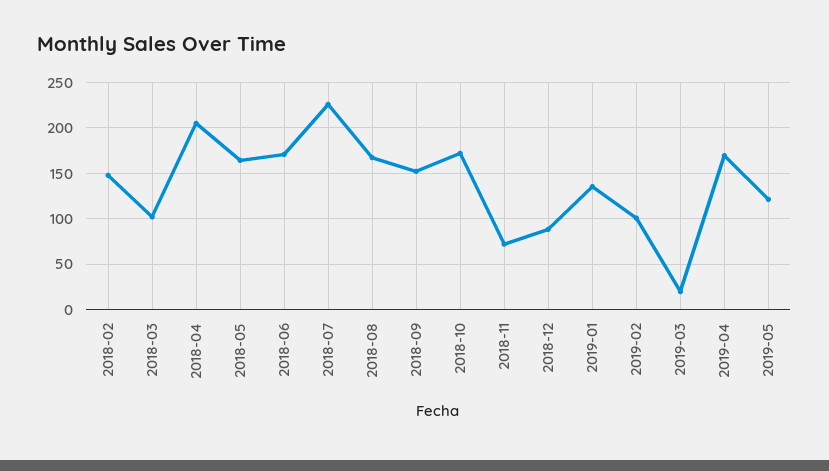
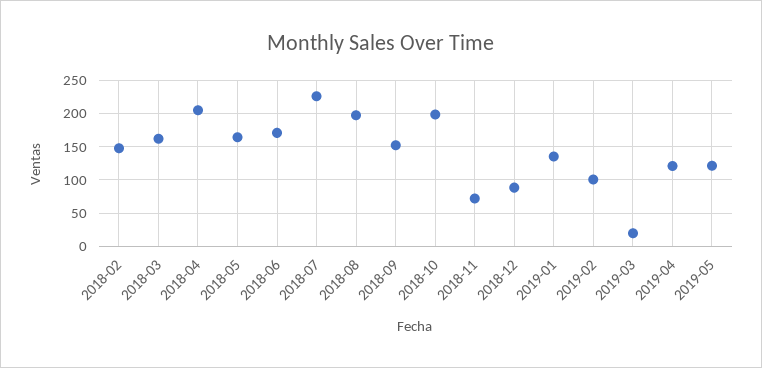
  {
    "2018-02": 150,
-   "2018-03": 100,
+   "2018-03": 160,
    "2018-04": 210,
    "2018-05": 160,
    "2018-06": 170,
    "2018-07": 230,
-   "2018-08": 170,
+   "2018-08": 200,
    "2018-09": 150,
-   "2018-10": 170,
+   "2018-10": 200,
    "2018-11": 70,
    "2018-12": 90,
    "2019-01": 140,
    "2019-02": 100,
    "2019-03": 20,
-   "2019-04": 170,
+   "2019-04": 120,
    "2019-05": 120
  }

